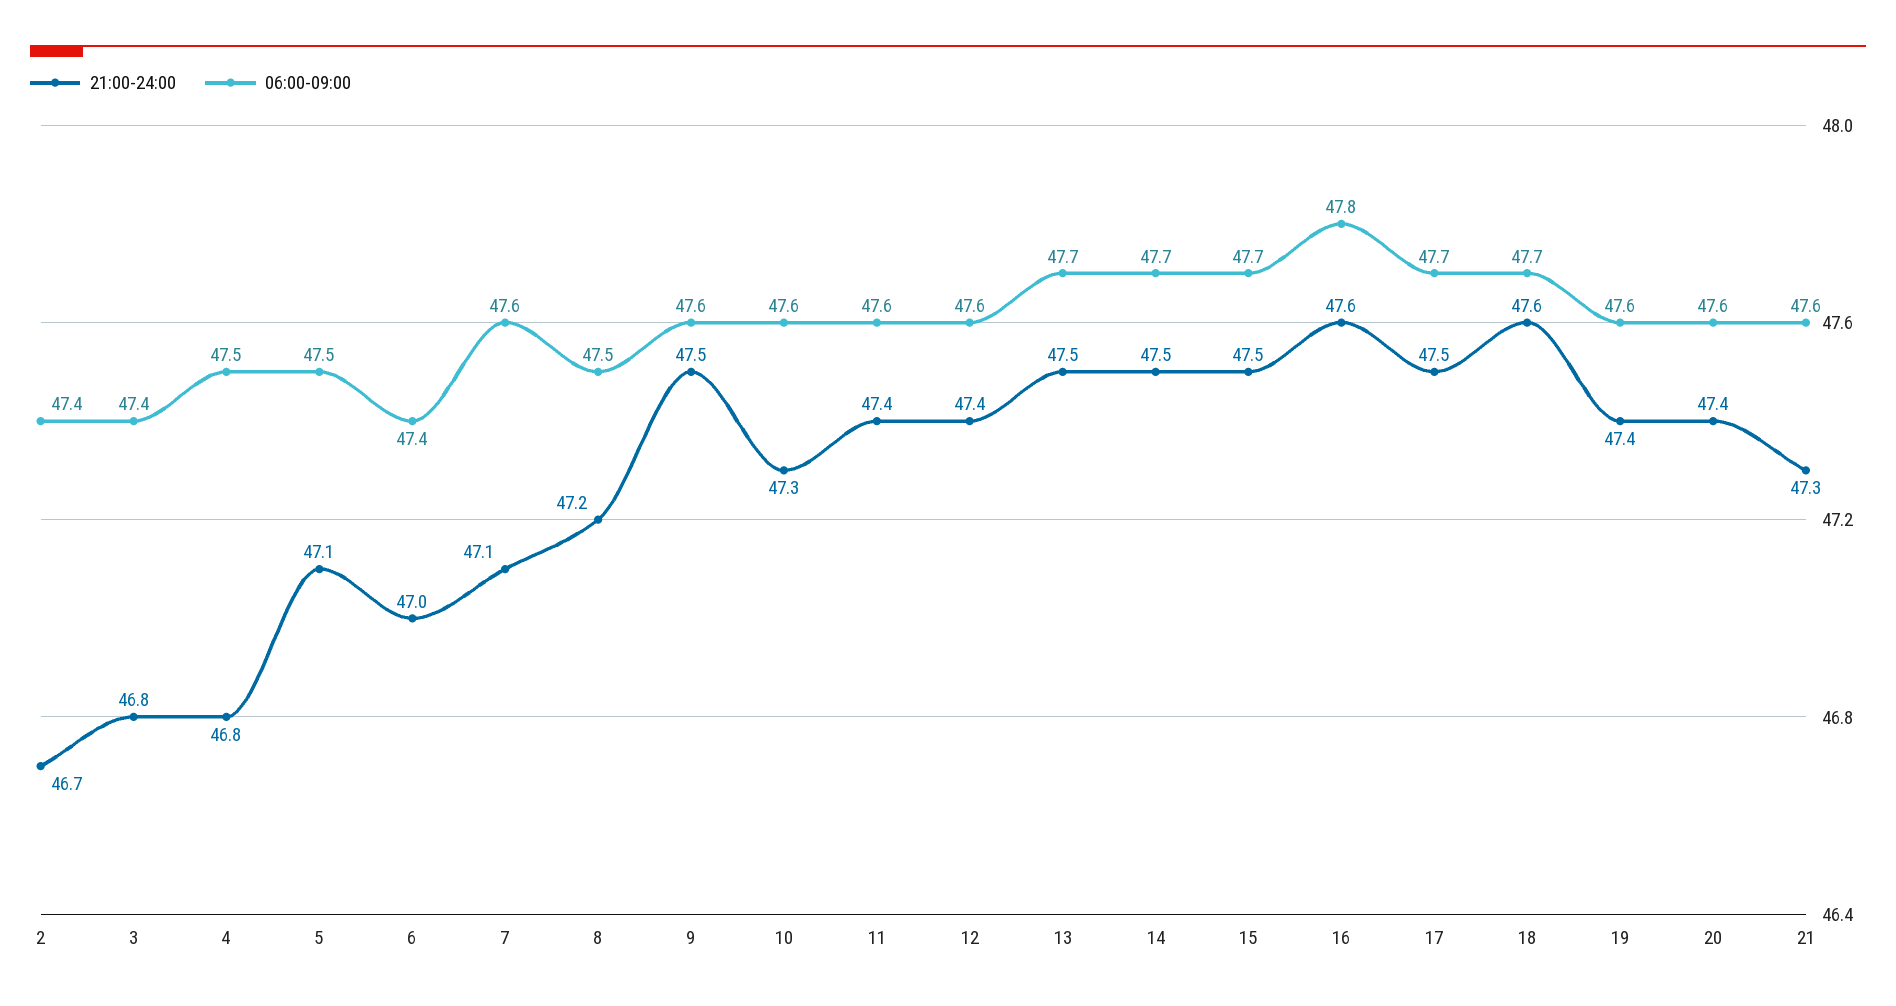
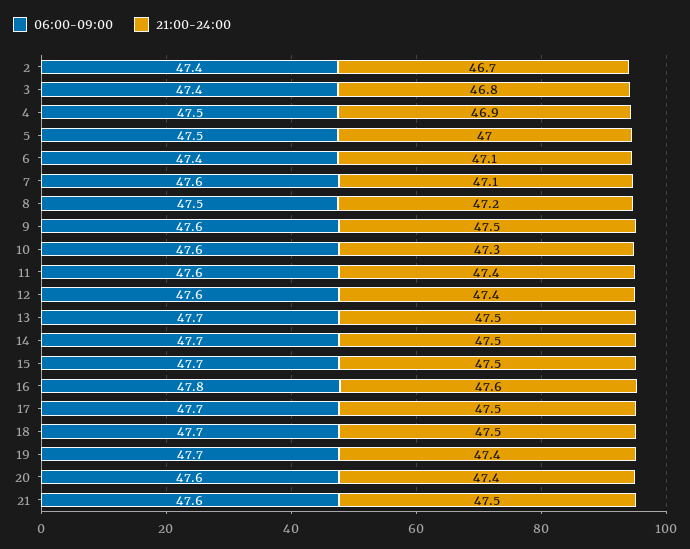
  {
    "21:00-24:00": {
      "2": 46.7,
      "3": 46.8,
-     "4": 46.8,
+     "4": 46.9,
-     "5": 47.1,
+     "5": 47,
-     "6": 47,
+     "6": 47.1,
      "7": 47.1,
      "8": 47.2,
      "9": 47.5,
      "10": 47.3,
      "11": 47.4,
      "12": 47.4,
      "13": 47.5,
      "14": 47.5,
      "15": 47.5,
      "16": 47.6,
      "17": 47.5,
-     "18": 47.6,
+     "18": 47.5,
      "19": 47.4,
      "20": 47.4,
-     "21": 47.3
+     "21": 47.5
    },
    "06:00-09:00": {
      "2": 47.4,
      "3": 47.4,
      "4": 47.5,
      "5": 47.5,
      "6": 47.4,
      "7": 47.6,
      "8": 47.5,
      "9": 47.6,
      "10": 47.6,
      "11": 47.6,
      "12": 47.6,
      "13": 47.7,
      "14": 47.7,
      "15": 47.7,
      "16": 47.8,
      "17": 47.7,
      "18": 47.7,
-     "19": 47.6,
+     "19": 47.7,
      "20": 47.6,
      "21": 47.6
    }
  }

